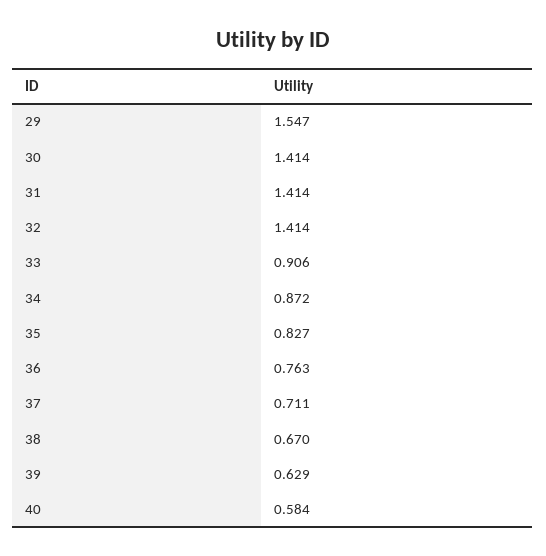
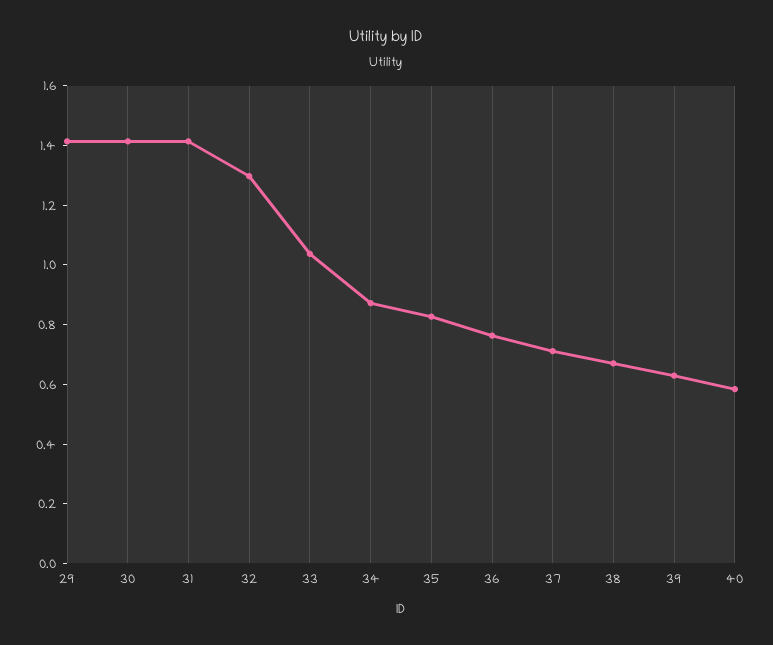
  {
-   "29": 1.547,
+   "29": 1.4,
    "30": 1.414,
    "31": 1.414,
-   "32": 1.414,
+   "32": 1.3,
-   "33": 0.906,
+   "33": 1.05,
    "34": 0.872,
    "35": 0.827,
    "36": 0.763,
    "37": 0.711,
    "38": 0.67,
    "39": 0.629,
    "40": 0.584
  }

